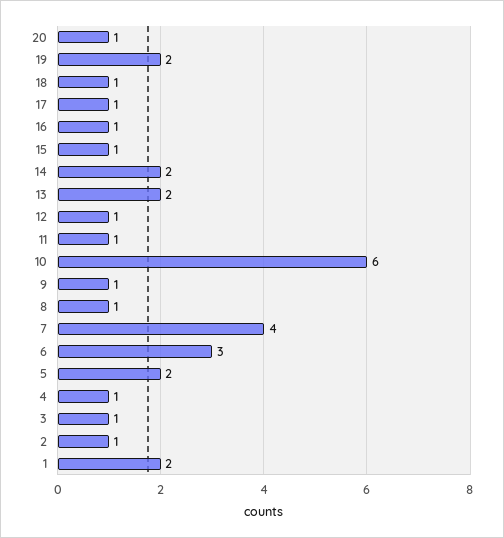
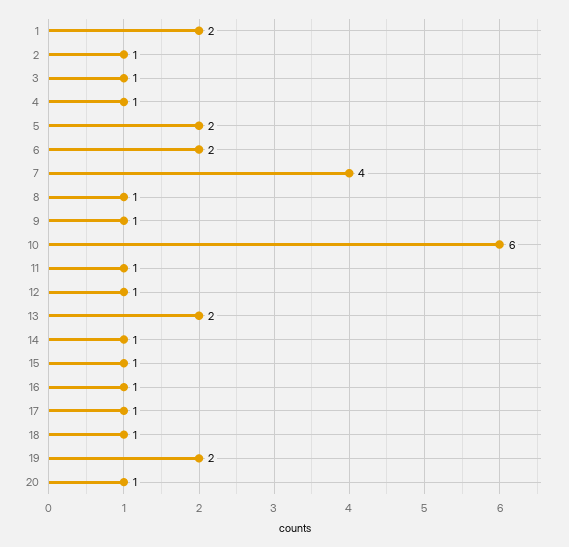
  {
    "20": 1,
    "19": 2,
    "18": 1,
    "17": 1,
    "16": 1,
    "15": 1,
-   "14": 2,
+   "14": 1,
    "13": 2,
    "12": 1,
    "11": 1,
    "10": 6,
    "9": 1,
    "8": 1,
    "7": 4,
-   "6": 3,
+   "6": 2,
    "5": 2,
    "4": 1,
    "3": 1,
    "2": 1,
    "1": 2
  }

